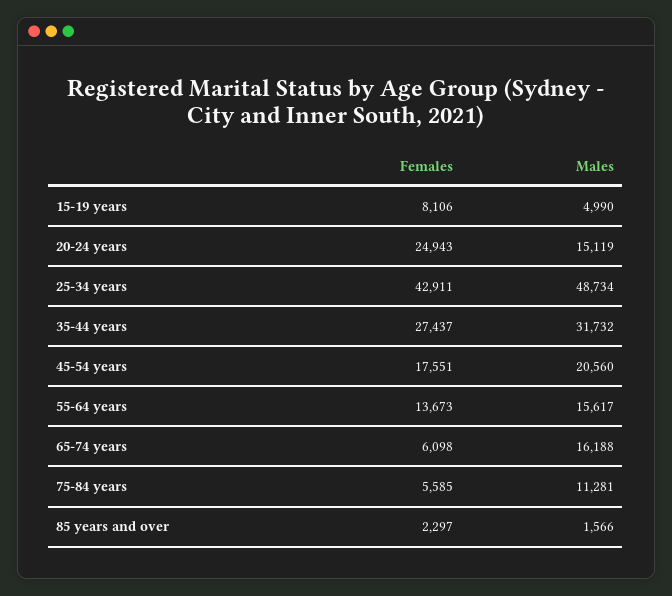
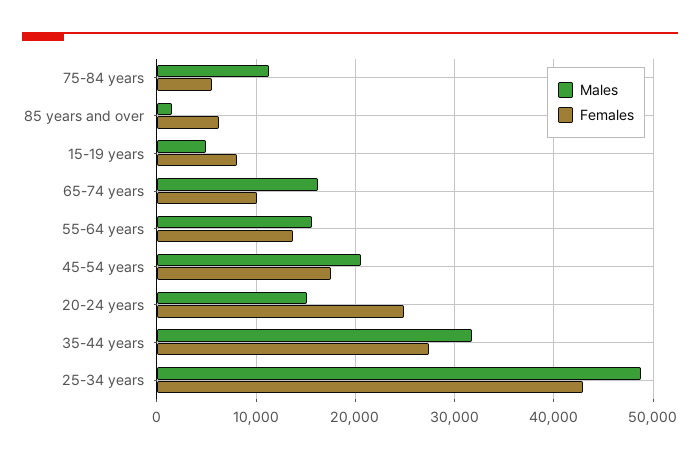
  {
    "Females": {
      "15-19 years": 8106,
      "20-24 years": 24943,
      "25-34 years": 42911,
      "35-44 years": 27437,
      "45-54 years": 17551,
      "55-64 years": 13673,
-     "65-74 years": 6098,
+     "65-74 years": 10000,
      "75-84 years": 5585,
-     "85 years and over": 2297
+     "85 years and over": 6000
    },
    "Males": {
      "15-19 years": 4990,
      "20-24 years": 15119,
      "25-34 years": 48734,
      "35-44 years": 31732,
      "45-54 years": 20560,
      "55-64 years": 15617,
      "65-74 years": 16188,
      "75-84 years": 11281,
      "85 years and over": 1566
    }
  }

